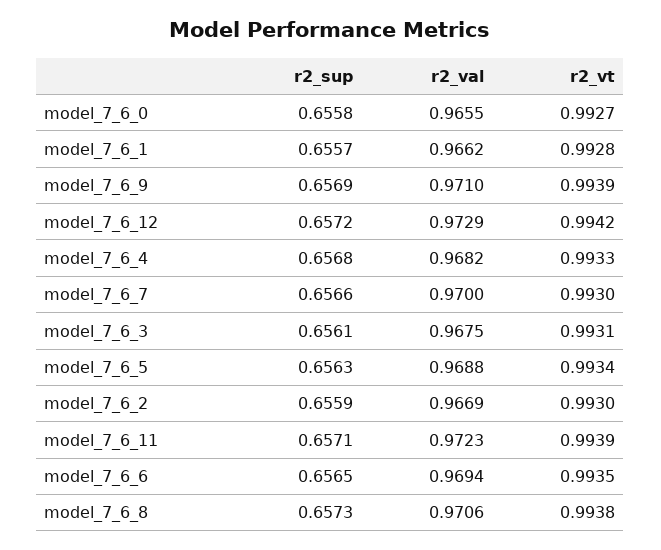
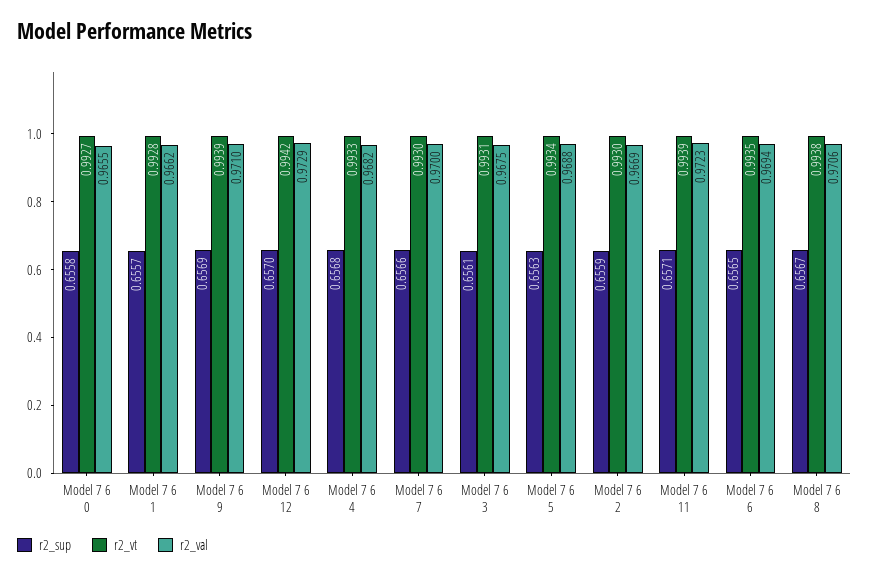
  {
    "r2_sup": {
      "model_7_6_0": 0.6558,
      "model_7_6_1": 0.6557,
      "model_7_6_9": 0.6569,
-     "model_7_6_12": 0.6572,
+     "model_7_6_12": 0.657,
      "model_7_6_4": 0.6568,
      "model_7_6_7": 0.6566,
      "model_7_6_3": 0.6561,
      "model_7_6_5": 0.6563,
      "model_7_6_2": 0.6559,
      "model_7_6_11": 0.6571,
      "model_7_6_6": 0.6565,
-     "model_7_6_8": 0.6573
+     "model_7_6_8": 0.6567
    },
    "r2_val": {
      "model_7_6_0": 0.9655,
      "model_7_6_1": 0.9662,
      "model_7_6_9": 0.971,
      "model_7_6_12": 0.9729,
      "model_7_6_4": 0.9682,
      "model_7_6_7": 0.97,
      "model_7_6_3": 0.9675,
      "model_7_6_5": 0.9688,
      "model_7_6_2": 0.9669,
      "model_7_6_11": 0.9723,
      "model_7_6_6": 0.9694,
      "model_7_6_8": 0.9706
    },
    "r2_vt": {
      "model_7_6_0": 0.9927,
      "model_7_6_1": 0.9928,
      "model_7_6_9": 0.9939,
      "model_7_6_12": 0.9942,
      "model_7_6_4": 0.9933,
      "model_7_6_7": 0.993,
      "model_7_6_3": 0.9931,
      "model_7_6_5": 0.9934,
      "model_7_6_2": 0.993,
      "model_7_6_11": 0.9939,
      "model_7_6_6": 0.9935,
      "model_7_6_8": 0.9938
    }
  }

